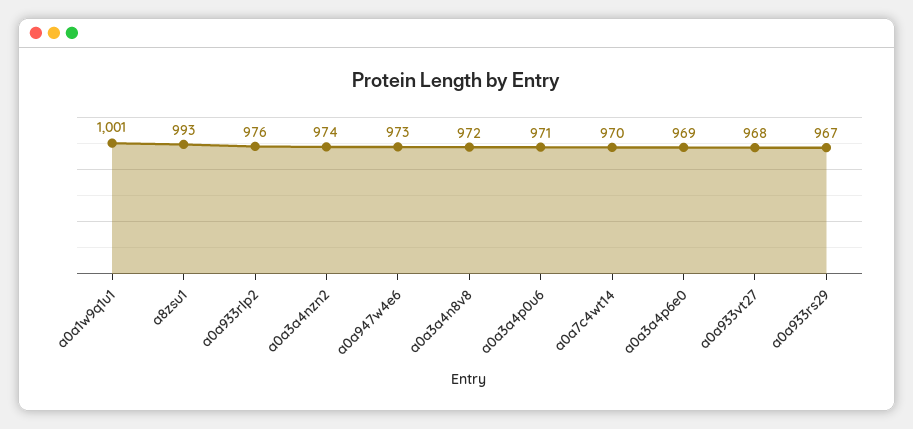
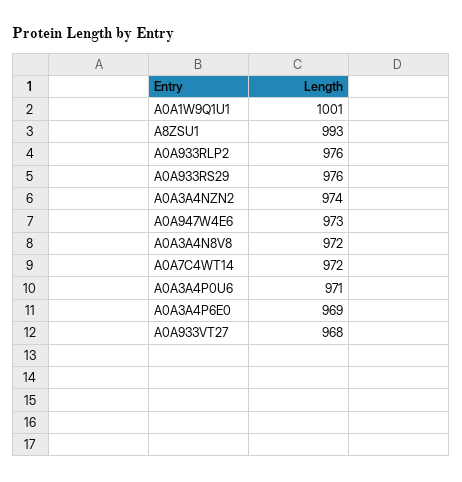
  {
    "a0a1w9q1u1": 1001,
    "a8zsu1": 993,
    "a0a933rlp2": 976,
    "a0a3a4nzn2": 974,
    "a0a947w4e6": 973,
    "a0a3a4n8v8": 972,
    "a0a3a4p0u6": 971,
-   "a0a7c4wt14": 970,
+   "a0a7c4wt14": 972,
    "a0a3a4p6e0": 969,
    "a0a933vt27": 968,
-   "a0a933rs29": 967
+   "a0a933rs29": 976
  }

